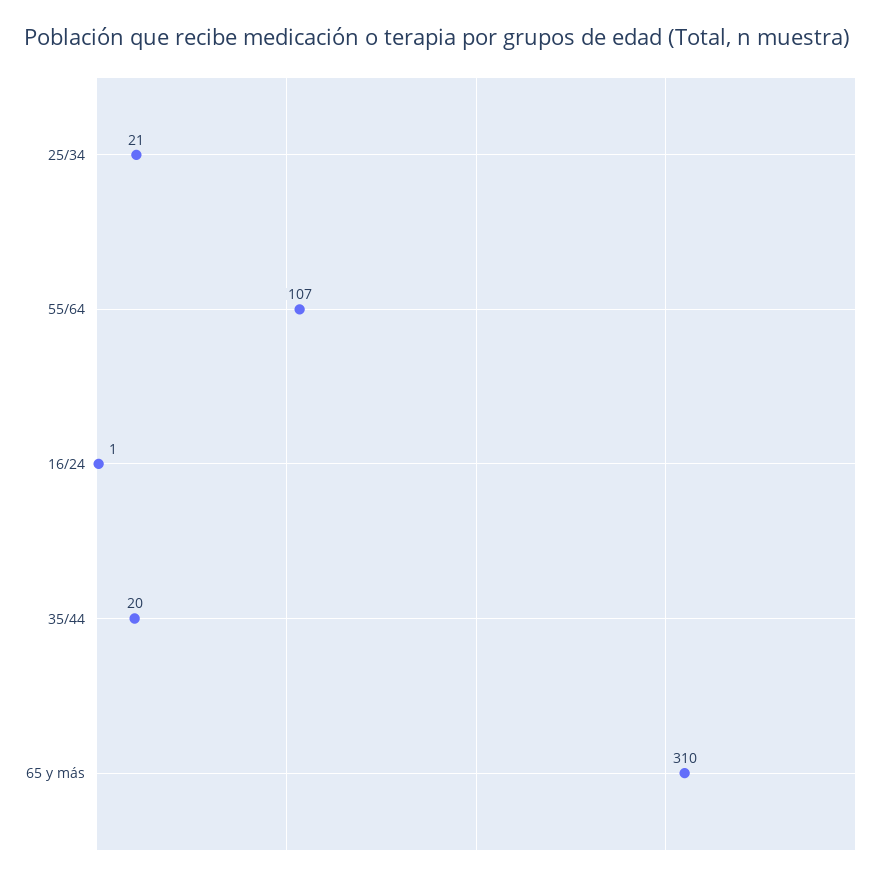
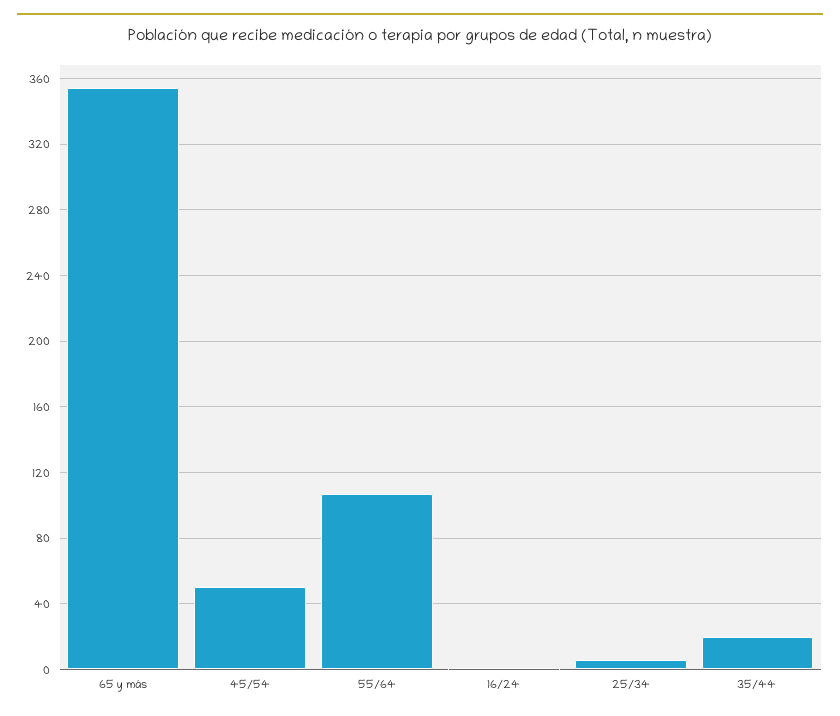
  {
-   "25/34": 21,
+   "25/34": 5,
    "55/64": 107,
    "16/24": 1,
    "35/44": 20,
-   "65 y más": 310
+   "65 y más": 355,
+   "45/54": 50
  }

